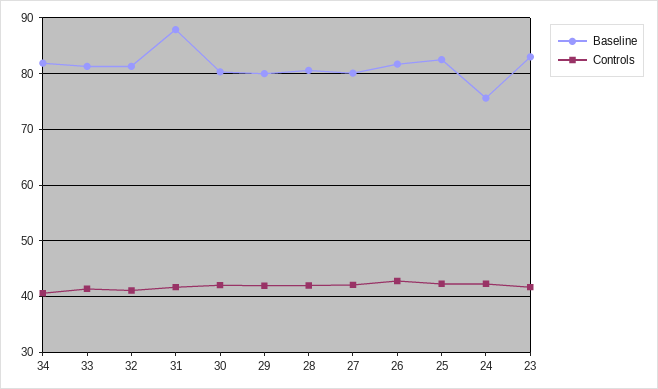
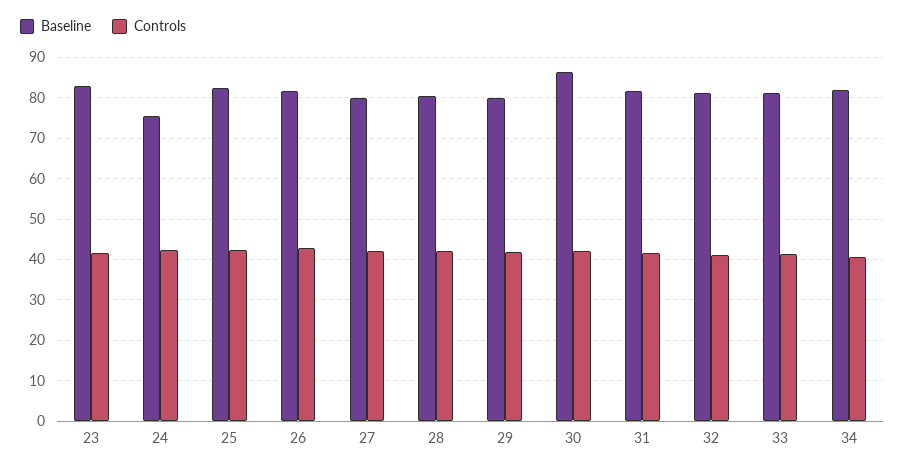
  {
    "Baseline": {
      "34": 82,
      "33": 82,
      "32": 82,
-     "31": 88,
+     "31": 82,
-     "30": 80,
+     "30": 86,
      "29": 80,
      "28": 80,
      "27": 80,
      "26": 82,
      "25": 82,
      "24": 76,
      "23": 84
    },
    "Controls": {
      "34": 40,
      "33": 42,
      "32": 42,
      "31": 42,
      "30": 42,
      "29": 42,
      "28": 42,
      "27": 42,
      "26": 42,
      "25": 42,
      "24": 42,
      "23": 42
    }
  }

